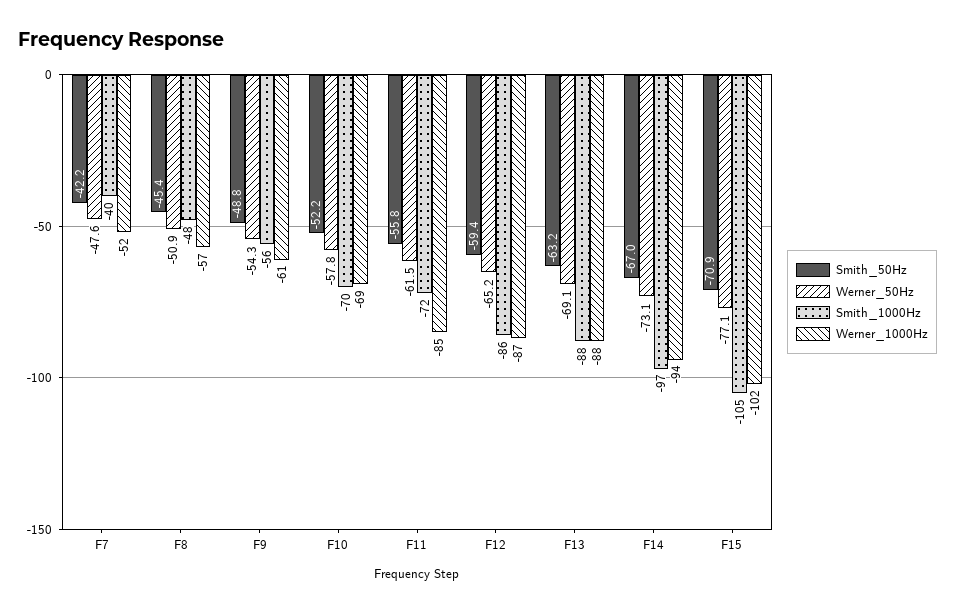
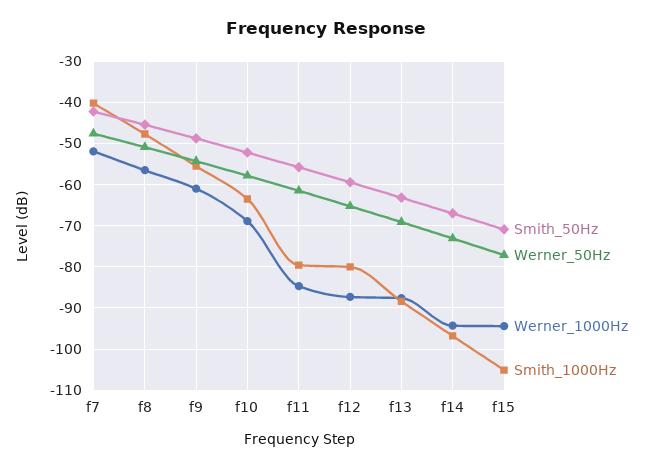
  {
    "Smith_50Hz": {
      "F7": -42.2,
      "F8": -45.4,
      "F9": -48.8,
      "F10": -52.2,
      "F11": -55.8,
      "F12": -59.4,
      "F13": -63.2,
      "F14": -67,
      "F15": -70.9
    },
    "Werner_50Hz": {
      "F7": -47.6,
      "F8": -50.9,
      "F9": -54.3,
      "F10": -57.8,
      "F11": -61.5,
      "F12": -65.2,
      "F13": -69.1,
      "F14": -73.1,
      "F15": -77.1
    },
    "Smith_1000Hz": {
      "F7": -40,
      "F8": -48,
      "F9": -56,
-     "F10": -70,
+     "F10": -64,
-     "F11": -72,
+     "F11": -80,
-     "F12": -86,
+     "F12": -80,
      "F13": -88,
      "F14": -97,
      "F15": -105
    },
    "Werner_1000Hz": {
      "F7": -52,
      "F8": -57,
      "F9": -61,
      "F10": -69,
      "F11": -85,
      "F12": -87,
      "F13": -88,
      "F14": -94,
-     "F15": -102
+     "F15": -94
    }
  }

